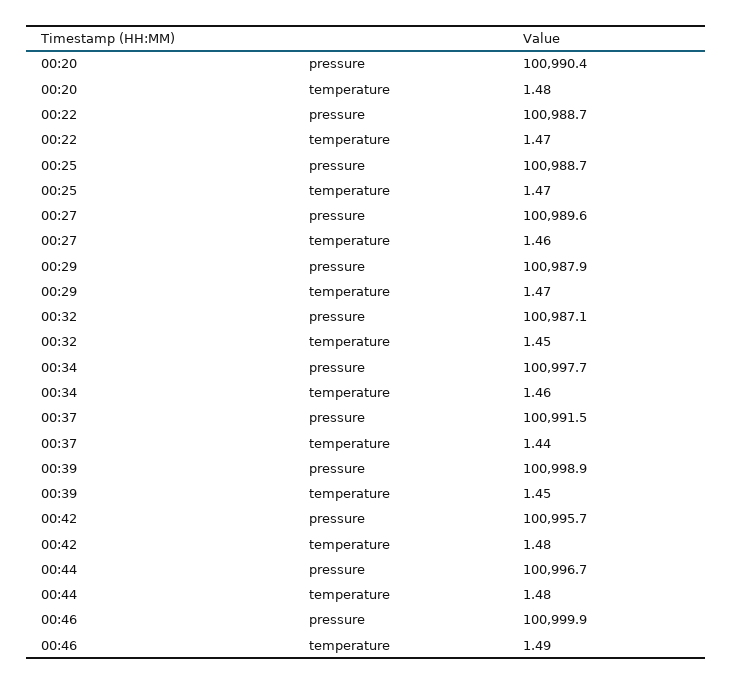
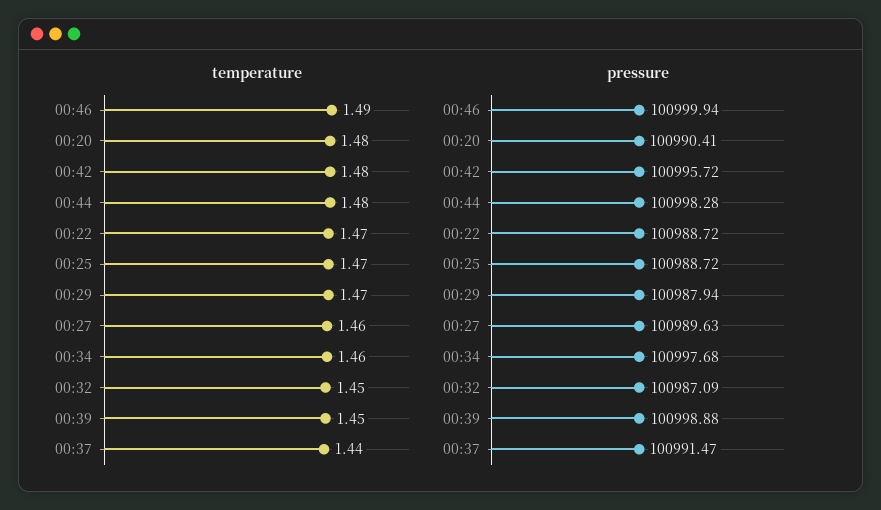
  {
    "pressure": {
      "00:20": 100990.41,
      "00:22": 100988.72,
      "00:25": 100988.72,
      "00:27": 100989.63,
      "00:29": 100987.94,
      "00:32": 100987.09,
      "00:34": 100997.68,
      "00:37": 100991.47,
      "00:39": 100998.88,
      "00:42": 100995.72,
-     "00:44": 100996.7,
+     "00:44": 100998.28,
      "00:46": 100999.94
    },
    "temperature": {
      "00:20": 1.48,
      "00:22": 1.47,
      "00:25": 1.47,
      "00:27": 1.46,
      "00:29": 1.47,
      "00:32": 1.45,
      "00:34": 1.46,
      "00:37": 1.44,
      "00:39": 1.45,
      "00:42": 1.48,
      "00:44": 1.48,
      "00:46": 1.49
    }
  }

